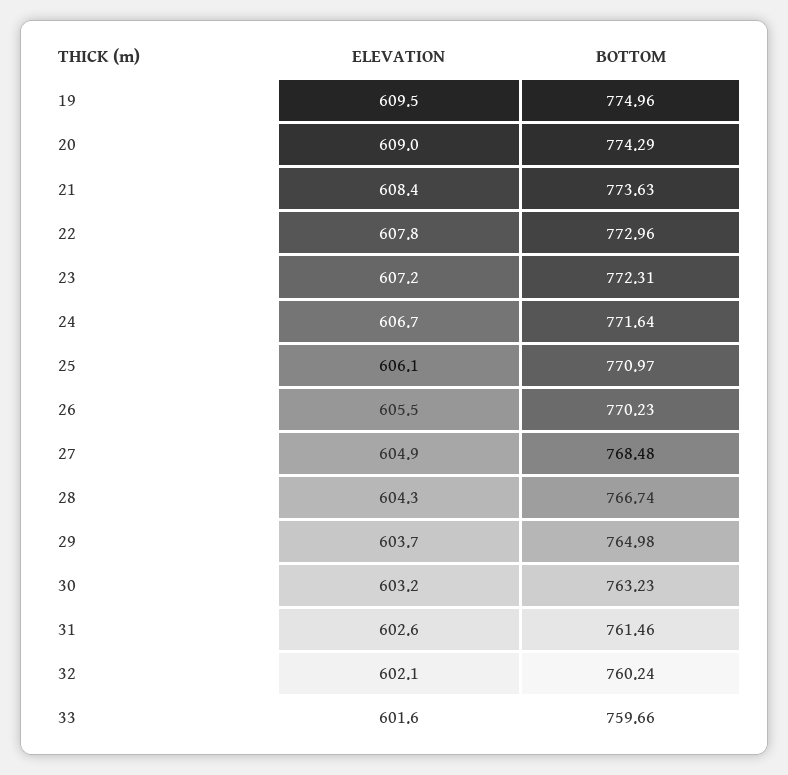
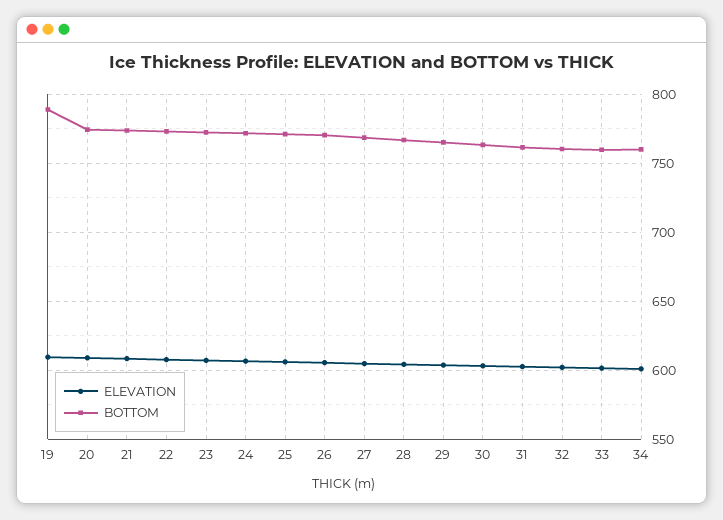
  {
    "ELEVATION": {
      "19": 609.5,
      "20": 609,
      "21": 608.4,
      "22": 607.8,
      "23": 607.2,
      "24": 606.7,
      "25": 606.1,
      "26": 605.5,
      "27": 604.9,
      "28": 604.3,
      "29": 603.7,
      "30": 603.2,
      "31": 602.6,
      "32": 602.1,
-     "33": 601.6
+     "33": 601.6,
+     "34": 600
    },
    "BOTTOM": {
-     "19": 774.96,
+     "19": 790,
      "20": 774.29,
      "21": 773.63,
      "22": 772.96,
      "23": 772.31,
      "24": 771.64,
      "25": 770.97,
      "26": 770.23,
      "27": 768.48,
      "28": 766.74,
      "29": 764.98,
      "30": 763.23,
      "31": 761.46,
      "32": 760.24,
-     "33": 759.66
+     "33": 759.66,
+     "34": 760
    }
  }

